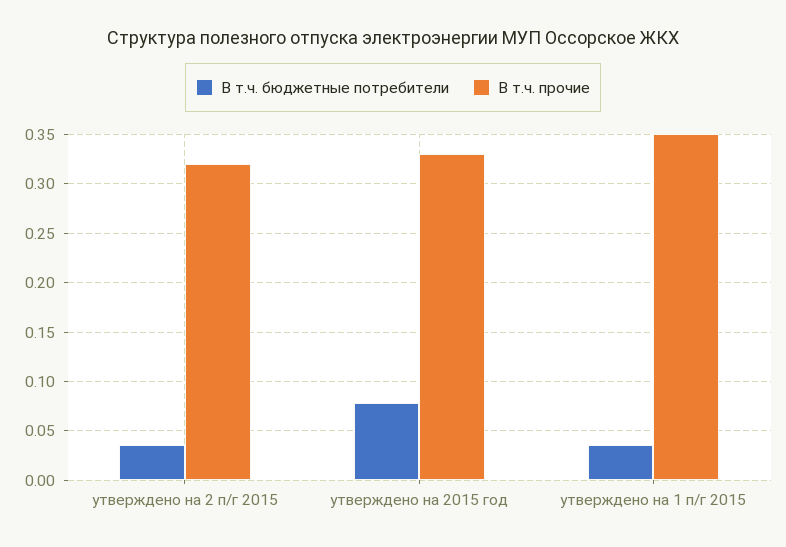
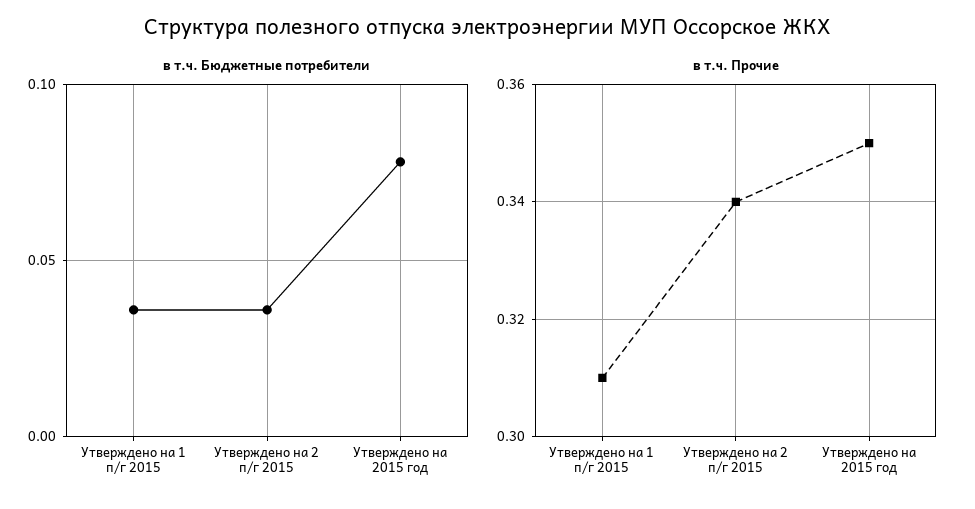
  {
    "В т.ч. бюджетные потребители": {
      "утверждено на 2 п/г 2015": 0.035,
      "утверждено на 2015 год": 0.08,
      "утверждено на 1 п/г 2015": 0.035
    },
    "В т.ч. прочие": {
-     "утверждено на 2 п/г 2015": 0.32,
+     "утверждено на 2 п/г 2015": 0.34,
-     "утверждено на 2015 год": 0.33,
+     "утверждено на 2015 год": 0.35,
-     "утверждено на 1 п/г 2015": 0.35
+     "утверждено на 1 п/г 2015": 0.31
    }
  }

